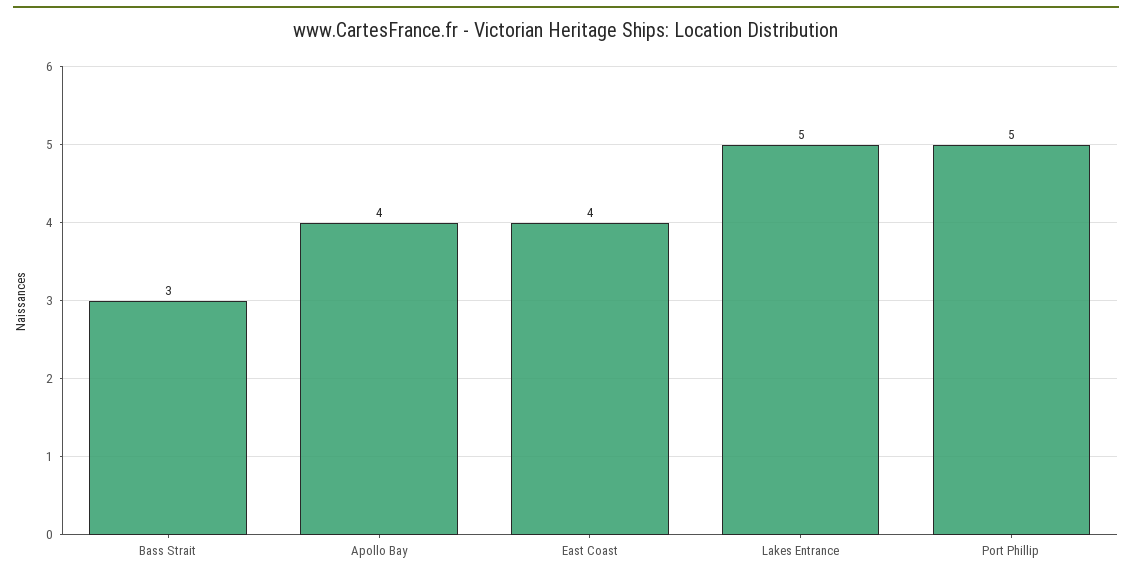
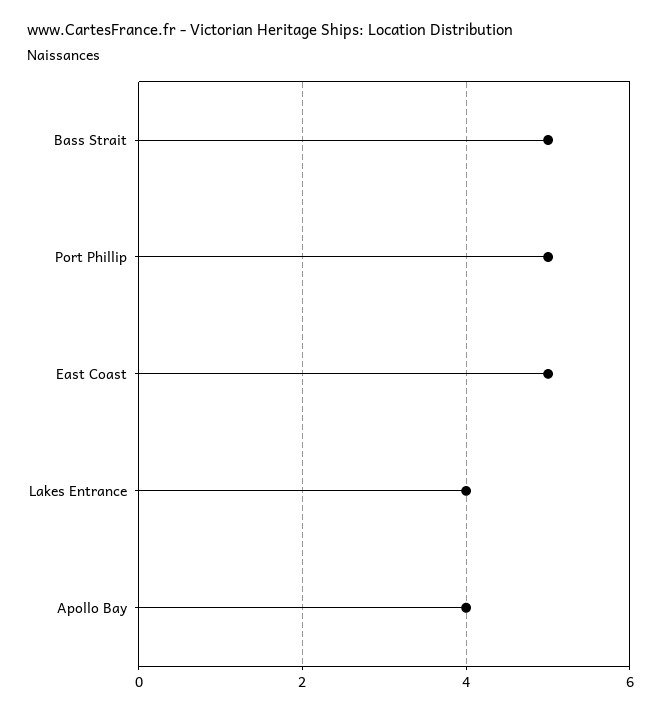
  {
-   "Bass Strait": 3,
+   "Bass Strait": 5,
    "Apollo Bay": 4,
-   "East Coast": 4,
+   "East Coast": 5,
-   "Lakes Entrance": 5,
+   "Lakes Entrance": 4,
    "Port Phillip": 5
  }

